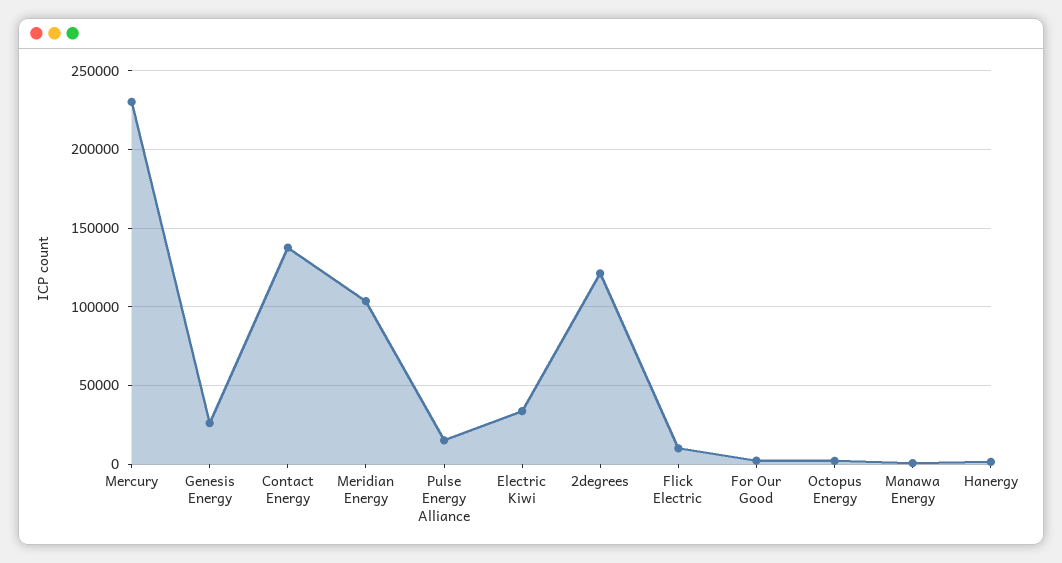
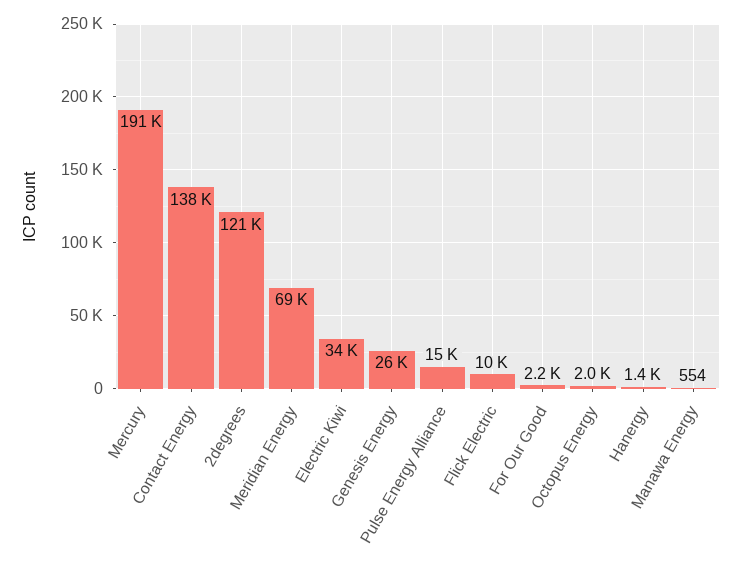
  {
-   "Mercury": 230000,
+   "Mercury": 191000,
    "Genesis Energy": 26000,
    "Contact Energy": 138000,
-   "Meridian Energy": 105000,
+   "Meridian Energy": 69000,
    "Pulse Energy Alliance": 15000,
    "Electric Kiwi": 34000,
    "2degrees": 121000,
    "Flick Electric": 10000,
    "For Our Good": 2200,
    "Octopus Energy": 2000,
    "Manawa Energy": 554,
    "Hanergy": 1400
  }

